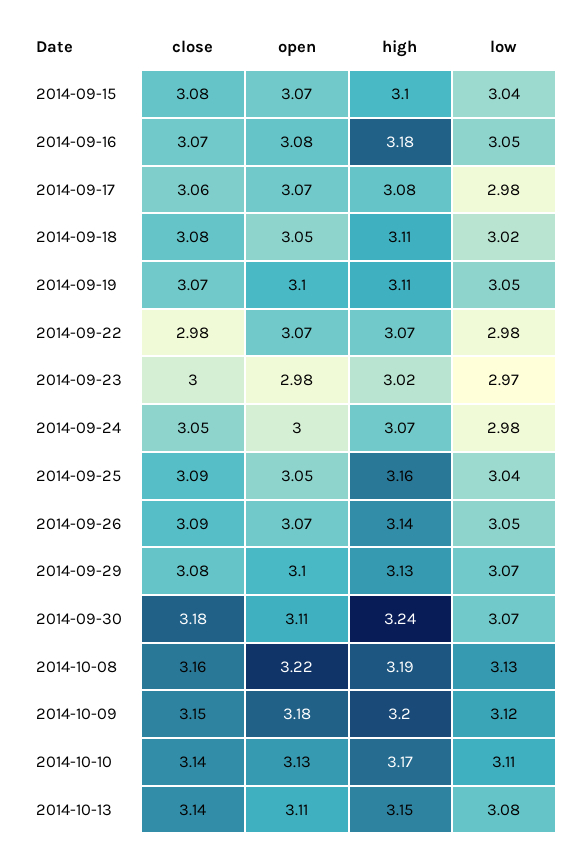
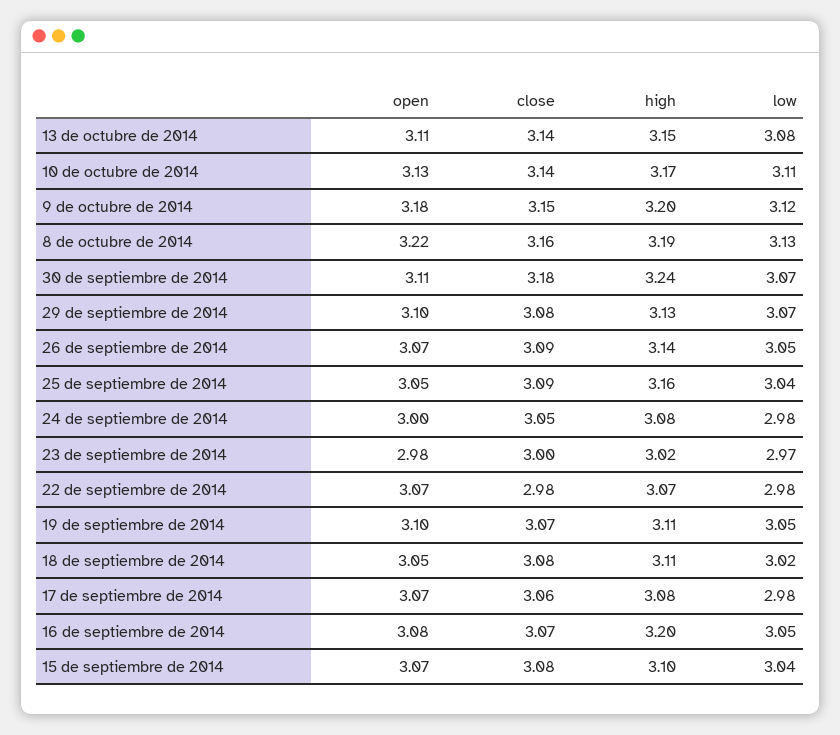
  {
    "close": {
      "2014-09-15": 3.08,
      "2014-09-16": 3.07,
      "2014-09-17": 3.06,
      "2014-09-18": 3.08,
      "2014-09-19": 3.07,
      "2014-09-22": 2.98,
      "2014-09-23": 3,
      "2014-09-24": 3.05,
      "2014-09-25": 3.09,
      "2014-09-26": 3.09,
      "2014-09-29": 3.08,
      "2014-09-30": 3.18,
      "2014-10-08": 3.16,
      "2014-10-09": 3.15,
      "2014-10-10": 3.14,
      "2014-10-13": 3.14
    },
    "open": {
      "2014-09-15": 3.07,
      "2014-09-16": 3.08,
      "2014-09-17": 3.07,
      "2014-09-18": 3.05,
      "2014-09-19": 3.1,
      "2014-09-22": 3.07,
      "2014-09-23": 2.98,
      "2014-09-24": 3,
      "2014-09-25": 3.05,
      "2014-09-26": 3.07,
      "2014-09-29": 3.1,
      "2014-09-30": 3.11,
      "2014-10-08": 3.22,
      "2014-10-09": 3.18,
      "2014-10-10": 3.13,
      "2014-10-13": 3.11
    },
    "high": {
      "2014-09-15": 3.1,
-     "2014-09-16": 3.18,
+     "2014-09-16": 3.2,
      "2014-09-17": 3.08,
      "2014-09-18": 3.11,
      "2014-09-19": 3.11,
      "2014-09-22": 3.07,
      "2014-09-23": 3.02,
-     "2014-09-24": 3.07,
+     "2014-09-24": 3.08,
      "2014-09-25": 3.16,
      "2014-09-26": 3.14,
      "2014-09-29": 3.13,
      "2014-09-30": 3.24,
      "2014-10-08": 3.19,
      "2014-10-09": 3.2,
      "2014-10-10": 3.17,
      "2014-10-13": 3.15
    },
    "low": {
      "2014-09-15": 3.04,
      "2014-09-16": 3.05,
      "2014-09-17": 2.98,
      "2014-09-18": 3.02,
      "2014-09-19": 3.05,
      "2014-09-22": 2.98,
      "2014-09-23": 2.97,
      "2014-09-24": 2.98,
      "2014-09-25": 3.04,
      "2014-09-26": 3.05,
      "2014-09-29": 3.07,
      "2014-09-30": 3.07,
      "2014-10-08": 3.13,
      "2014-10-09": 3.12,
      "2014-10-10": 3.11,
      "2014-10-13": 3.08
    }
  }

